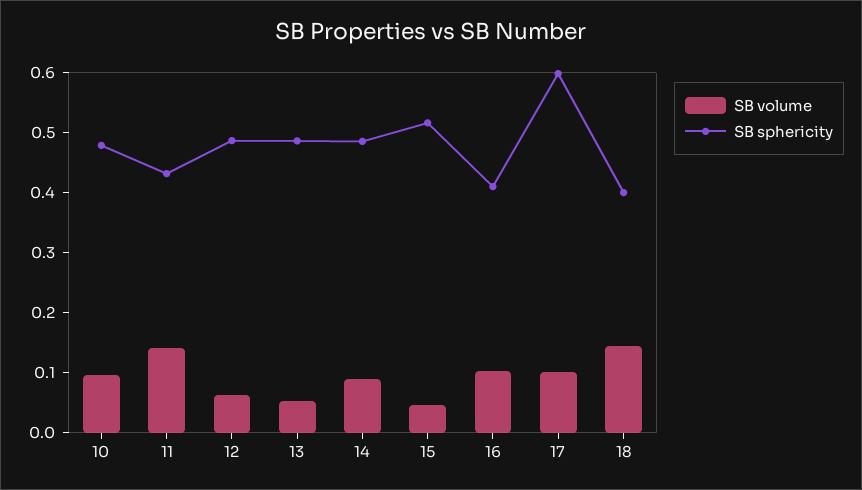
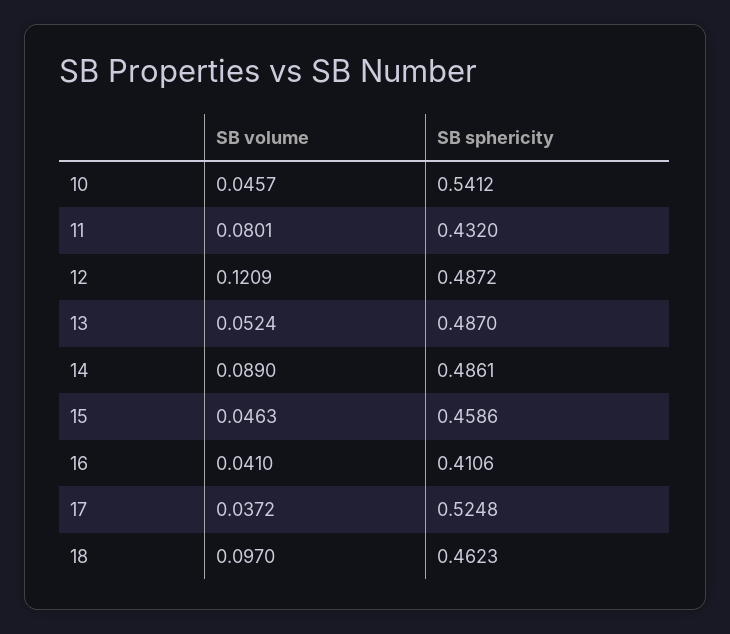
  {
    "SB volume": {
-     "10": 0.1,
+     "10": 0.0457,
-     "11": 0.14,
+     "11": 0.0801,
-     "12": 0.06,
+     "12": 0.1209,
      "13": 0.0524,
      "14": 0.089,
      "15": 0.0463,
-     "16": 0.1,
+     "16": 0.041,
-     "17": 0.1,
+     "17": 0.0372,
-     "18": 0.14
+     "18": 0.097
    },
    "SB sphericity": {
-     "10": 0.48,
+     "10": 0.5412,
      "11": 0.432,
      "12": 0.4872,
      "13": 0.487,
      "14": 0.4861,
-     "15": 0.52,
+     "15": 0.4586,
      "16": 0.4106,
-     "17": 0.6,
+     "17": 0.5248,
-     "18": 0.4
+     "18": 0.4623
    }
  }

